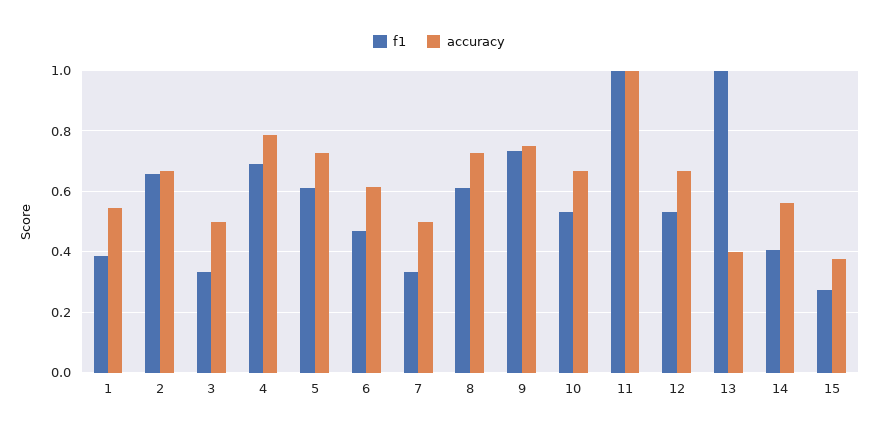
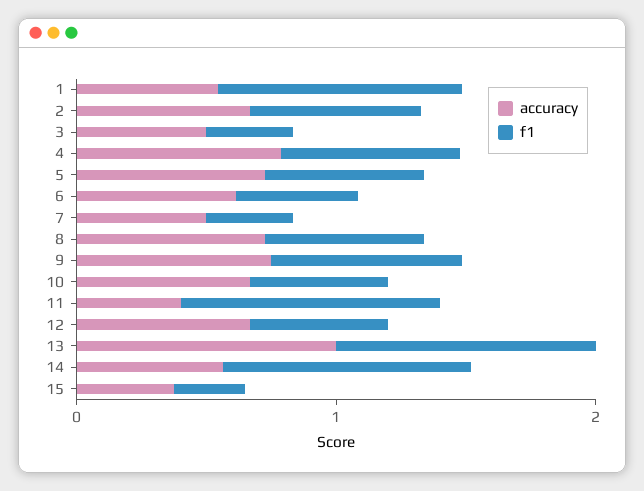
  {
    "f1": {
-     "1": 0.38,
+     "1": 1,
      "2": 0.66,
      "3": 0.34,
      "4": 0.7,
      "5": 0.62,
      "6": 0.46,
      "7": 0.34,
      "8": 0.62,
      "9": 0.74,
      "10": 0.54,
      "11": 1,
      "12": 0.54,
      "13": 1,
-     "14": 0.4,
+     "14": 1,
      "15": 0.28
    },
    "accuracy": {
      "1": 0.54,
      "2": 0.66,
      "3": 0.5,
      "4": 0.78,
      "5": 0.72,
      "6": 0.62,
      "7": 0.5,
      "8": 0.72,
      "9": 0.76,
      "10": 0.66,
-     "11": 1,
+     "11": 0.4,
      "12": 0.66,
-     "13": 0.4,
+     "13": 1,
      "14": 0.56,
      "15": 0.38
    }
  }

